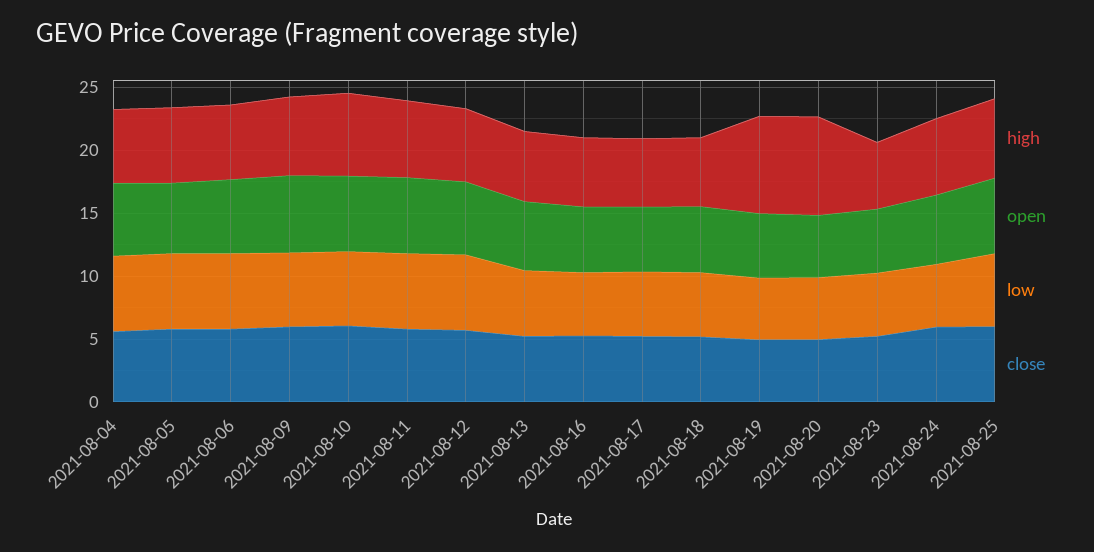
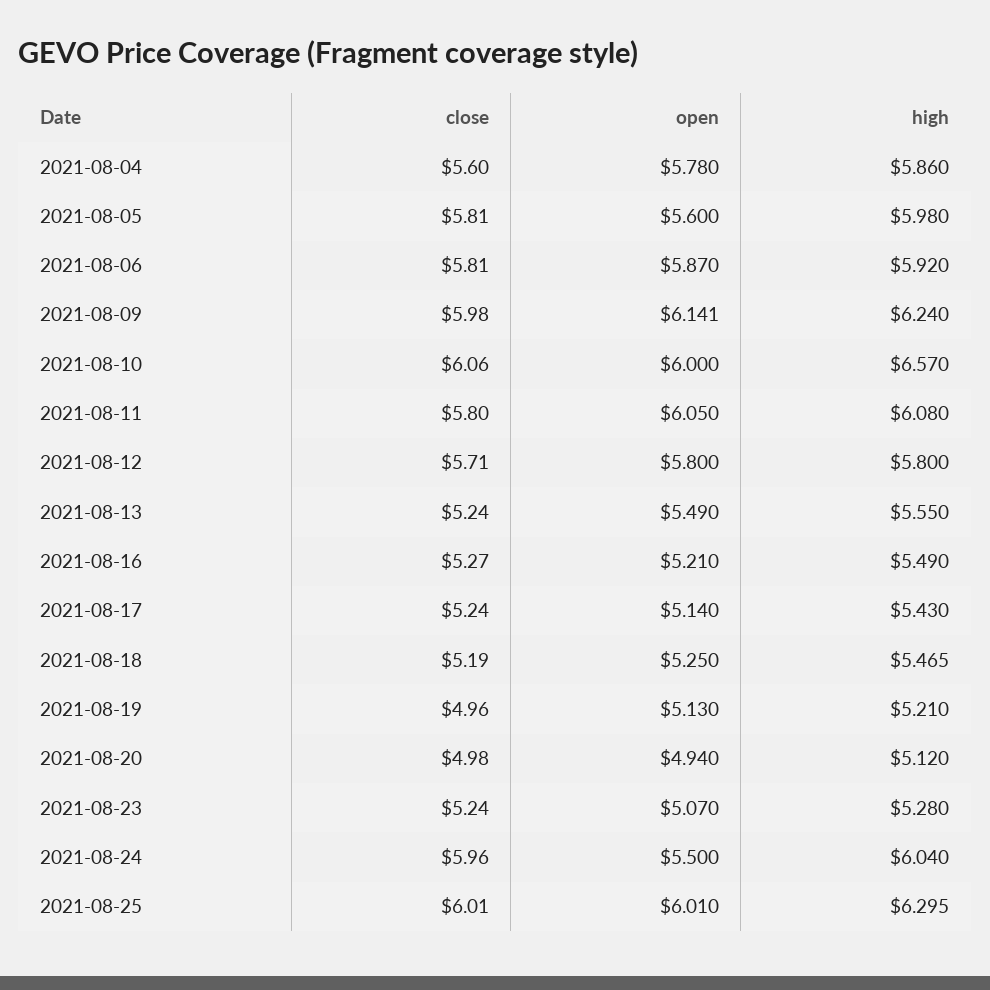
  {
    "high": {
      "2021-08-04": 5.86,
      "2021-08-05": 5.98,
      "2021-08-06": 5.92,
      "2021-08-09": 6.24,
      "2021-08-10": 6.57,
      "2021-08-11": 6.08,
      "2021-08-12": 5.8,
      "2021-08-13": 5.55,
      "2021-08-16": 5.49,
      "2021-08-17": 5.43,
      "2021-08-18": 5.465,
-     "2021-08-19": 8,
+     "2021-08-19": 5.21,
-     "2021-08-20": 8,
+     "2021-08-20": 5.12,
      "2021-08-23": 5.28,
      "2021-08-24": 6.04,
      "2021-08-25": 6.295
    },
    "open": {
      "2021-08-04": 5.78,
      "2021-08-05": 5.6,
      "2021-08-06": 5.87,
      "2021-08-09": 6.141,
      "2021-08-10": 6,
      "2021-08-11": 6.05,
      "2021-08-12": 5.8,
      "2021-08-13": 5.49,
      "2021-08-16": 5.21,
      "2021-08-17": 5.14,
      "2021-08-18": 5.25,
      "2021-08-19": 5.13,
      "2021-08-20": 4.94,
      "2021-08-23": 5.07,
      "2021-08-24": 5.5,
      "2021-08-25": 6.01
    },
-   "low": {
-     "2021-08-04": 6,
-     "2021-08-05": 6,
-     "2021-08-06": 6,
-     "2021-08-09": 6,
-     "2021-08-10": 6,
-     "2021-08-11": 6,
-     "2021-08-12": 6,
-     "2021-08-13": 5,
-     "2021-08-16": 5,
-     "2021-08-17": 5,
-     "2021-08-18": 5,
-     "2021-08-19": 5,
-     "2021-08-20": 5,
-     "2021-08-23": 5,
-     "2021-08-24": 5,
-     "2021-08-25": 6
-   },
    "close": {
      "2021-08-04": 5.6,
      "2021-08-05": 5.81,
      "2021-08-06": 5.81,
      "2021-08-09": 5.98,
      "2021-08-10": 6.06,
      "2021-08-11": 5.8,
      "2021-08-12": 5.71,
      "2021-08-13": 5.24,
      "2021-08-16": 5.27,
      "2021-08-17": 5.24,
      "2021-08-18": 5.19,
      "2021-08-19": 4.96,
      "2021-08-20": 4.98,
      "2021-08-23": 5.24,
      "2021-08-24": 5.96,
      "2021-08-25": 6.01
    }
  }

